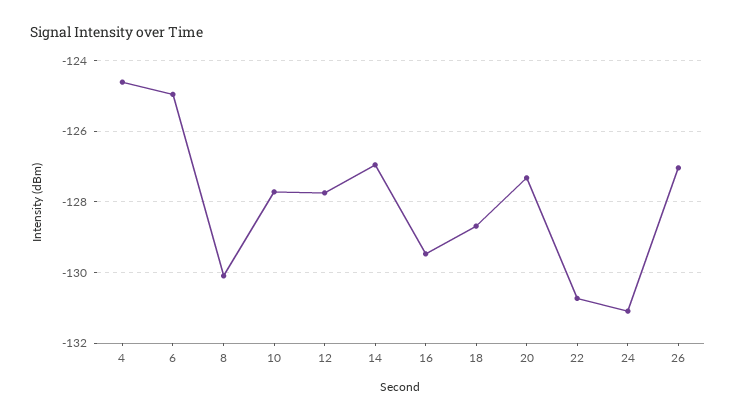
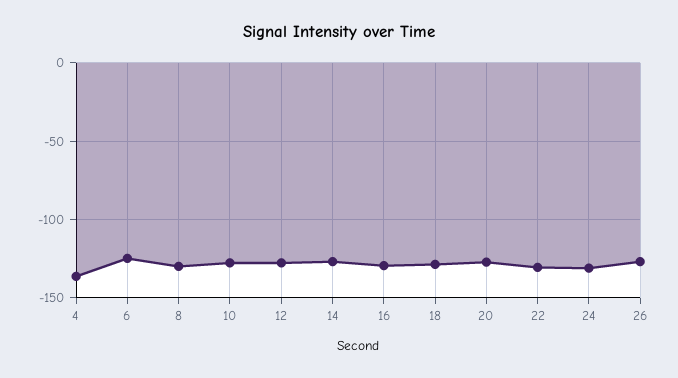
  {
-   "4": -124.6,
+   "4": -135,
    "6": -125,
    "8": -130.2,
    "10": -127.8,
    "12": -127.8,
    "14": -127,
    "16": -129.4,
    "18": -128.6,
    "20": -127.4,
    "22": -130.8,
    "24": -131.2,
    "26": -127
  }

